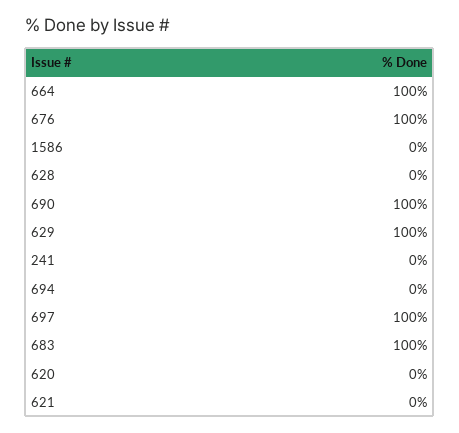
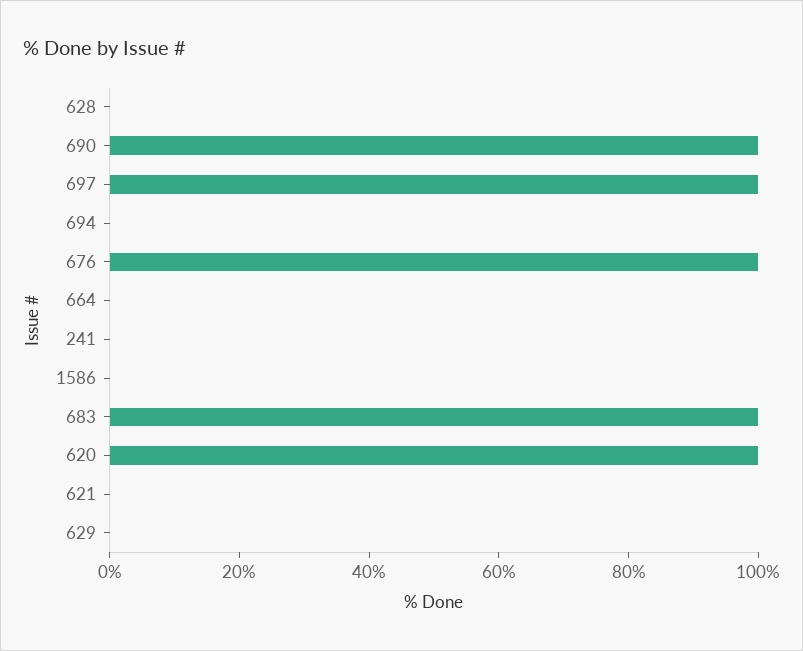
  {
-   "664": 100,
+   "664": 0,
    "676": 100,
    "1586": 0,
    "628": 0,
    "690": 100,
-   "629": 100,
+   "629": 0,
    "241": 0,
    "694": 0,
    "697": 100,
    "683": 100,
-   "620": 0,
+   "620": 100,
    "621": 0
  }

